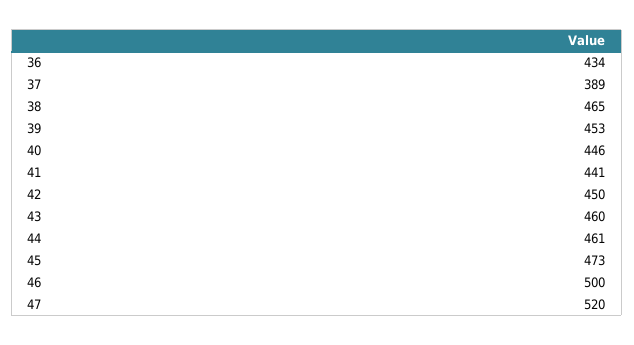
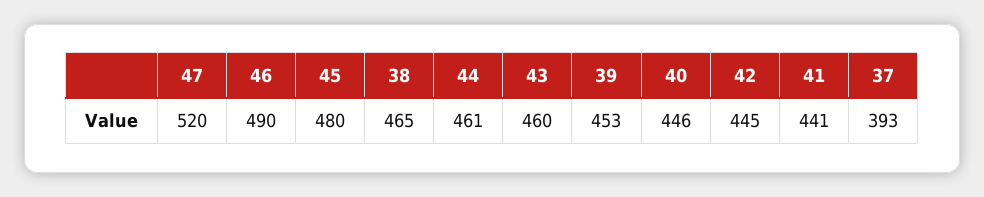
  {
-   "36": 434,
-   "37": 389,
+   "37": 393,
    "38": 465,
    "39": 453,
    "40": 446,
    "41": 441,
-   "42": 450,
+   "42": 445,
    "43": 460,
    "44": 461,
-   "45": 473,
+   "45": 480,
-   "46": 500,
+   "46": 490,
    "47": 520
  }

